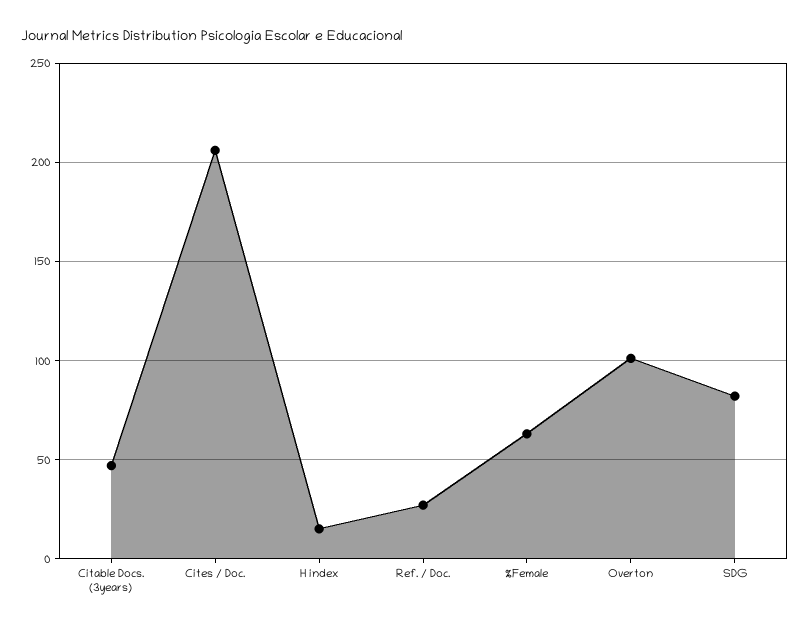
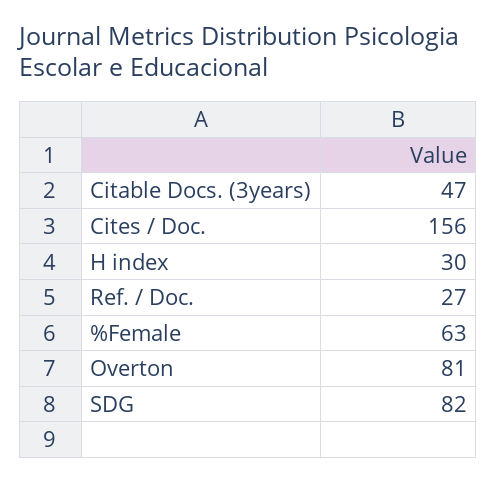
  {
    "Citable Docs. (3years)": 47,
-   "Cites / Doc.": 205,
+   "Cites / Doc.": 156,
-   "H index": 15,
+   "H index": 30,
    "Ref. / Doc.": 27,
    "%Female": 63,
-   "Overton": 100,
+   "Overton": 81,
    "SDG": 82
  }

